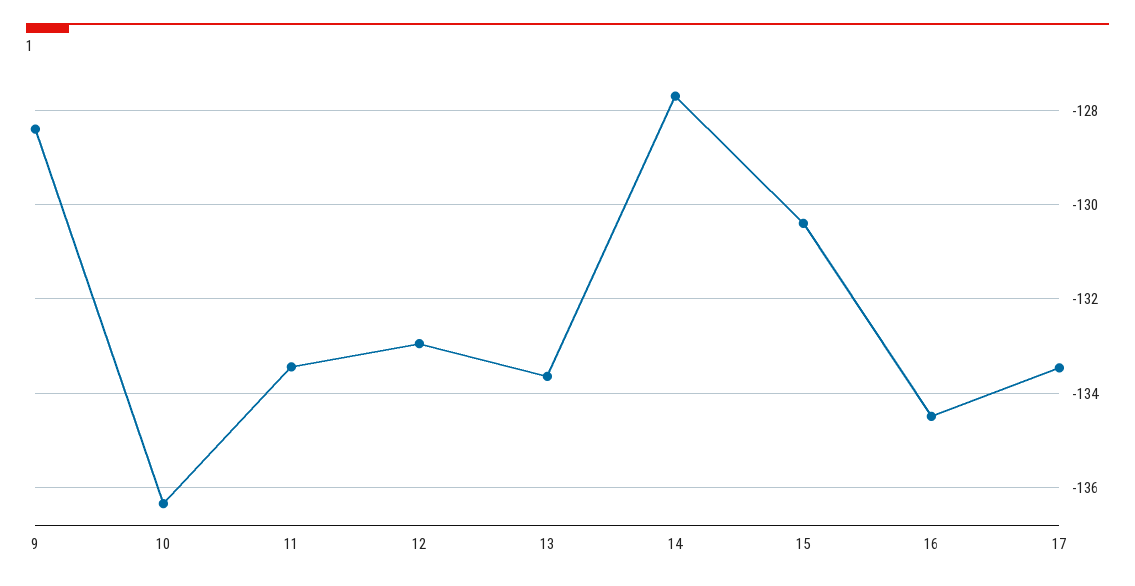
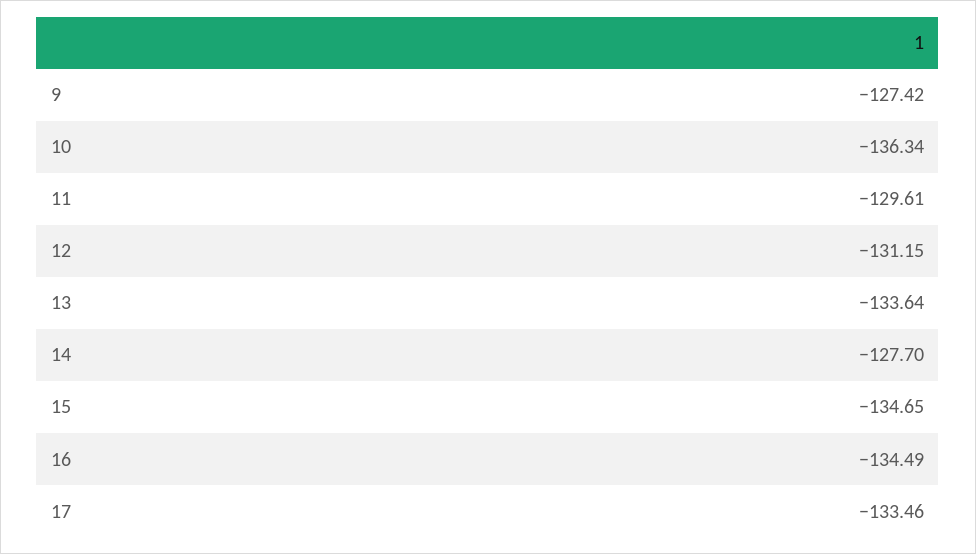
  {
-   "9": -128.4,
+   "9": -127.42,
    "10": -136.34,
-   "11": -133.4,
+   "11": -129.61,
-   "12": -133,
+   "12": -131.15,
    "13": -133.64,
    "14": -127.7,
-   "15": -130.4,
+   "15": -134.65,
    "16": -134.49,
    "17": -133.46
  }

